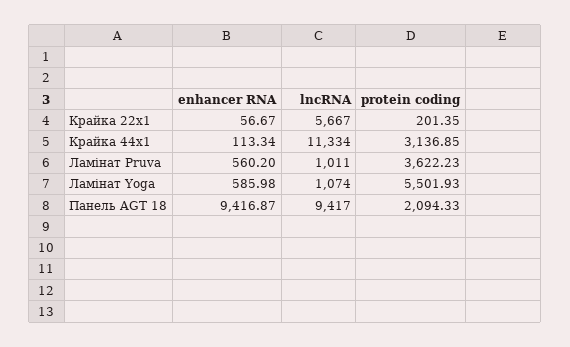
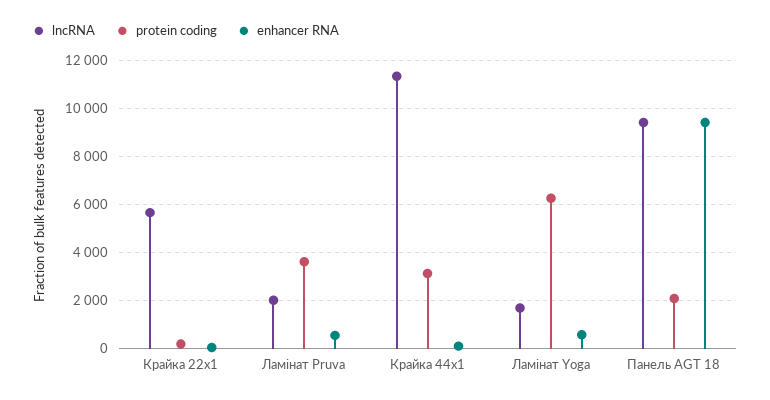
  {
    "enhancer RNA": {
      "Крайка 22x1": 56.67,
      "Крайка 44x1": 113.34,
      "Ламінат Pruva": 560.2,
      "Ламінат Yoga": 585.98,
      "Панель AGT 18": 9416.87
    },
    "lncRNA": {
      "Крайка 22x1": 5667,
      "Крайка 44x1": 11334,
-     "Ламінат Pruva": 1011,
+     "Ламінат Pruva": 2000,
-     "Ламінат Yoga": 1074,
+     "Ламінат Yoga": 1750,
      "Панель AGT 18": 9417
    },
    "protein coding": {
      "Крайка 22x1": 201.35,
      "Крайка 44x1": 3136.85,
      "Ламінат Pruva": 3622.23,
-     "Ламінат Yoga": 5501.93,
+     "Ламінат Yoga": 6250,
      "Панель AGT 18": 2094.33
    }
  }

